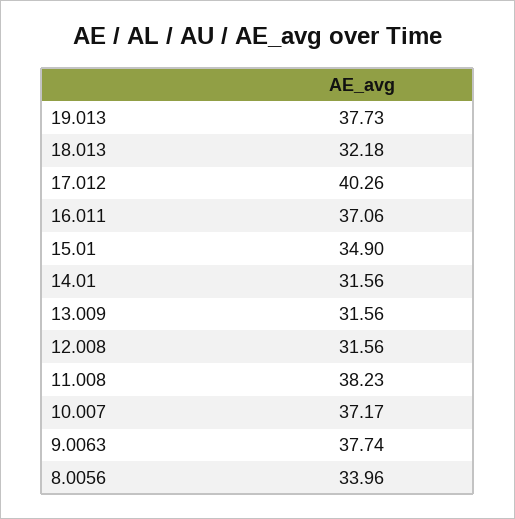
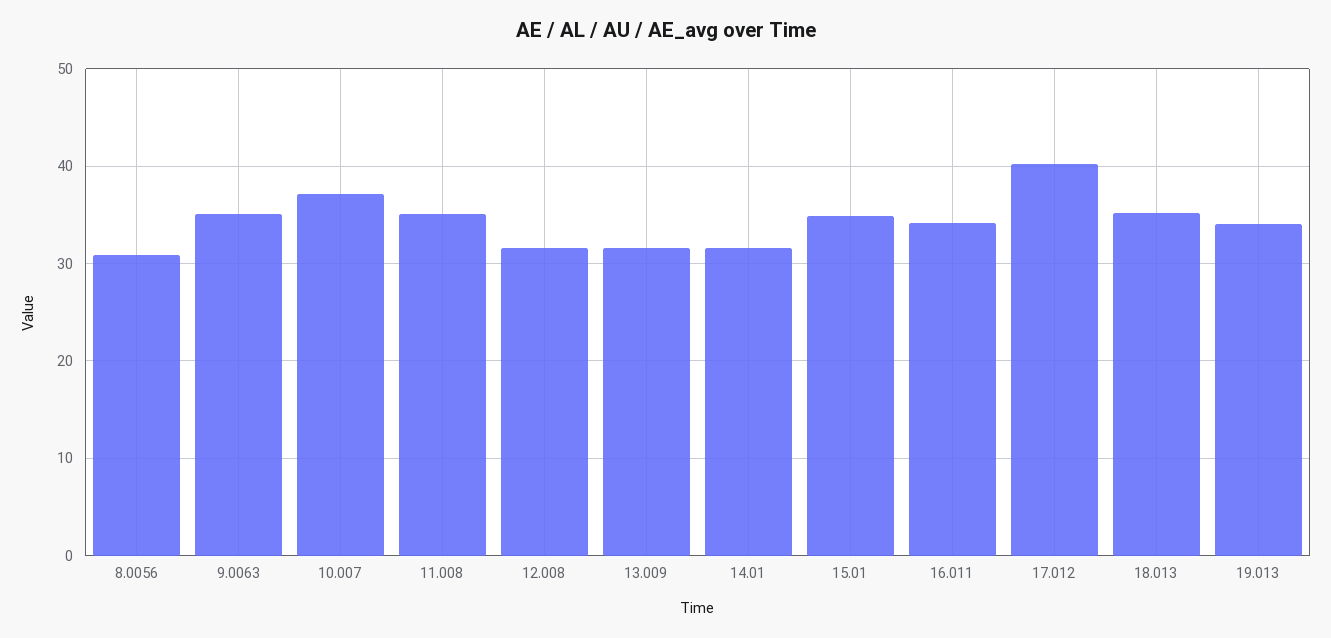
  {
-   "19.013": 37.73,
+   "19.013": 34,
-   "18.013": 32.18,
+   "18.013": 35,
    "17.012": 40.26,
-   "16.011": 37.06,
+   "16.011": 34,
    "15.01": 34.9,
    "14.01": 31.56,
    "13.009": 31.56,
    "12.008": 31.56,
-   "11.008": 38.23,
+   "11.008": 35,
    "10.007": 37.17,
-   "9.0063": 37.74,
+   "9.0063": 35,
-   "8.0056": 33.96
+   "8.0056": 31
  }

